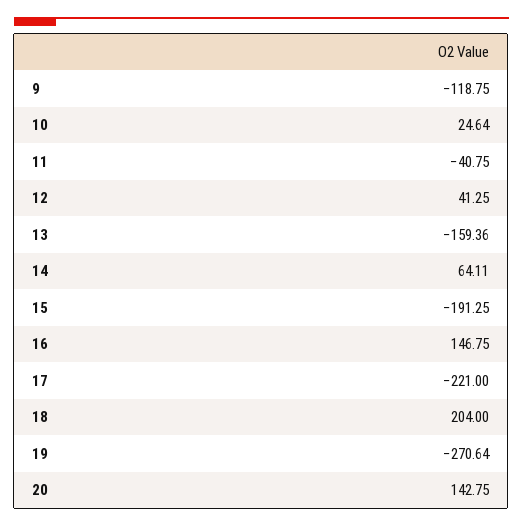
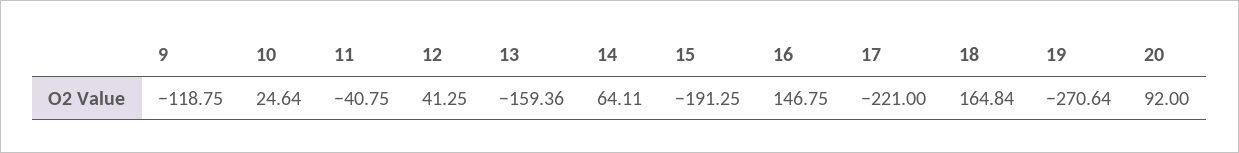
  {
    "9": -118.75,
    "10": 24.64,
    "11": -40.75,
    "12": 41.25,
    "13": -159.36,
    "14": 64.11,
    "15": -191.25,
    "16": 146.75,
    "17": -221,
-   "18": 204,
+   "18": 164.84,
    "19": -270.64,
-   "20": 142.75
+   "20": 92
  }

